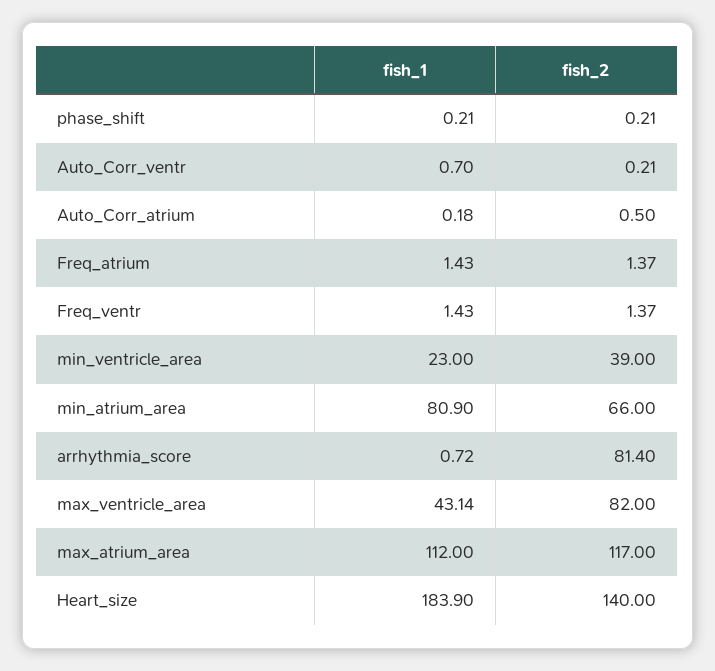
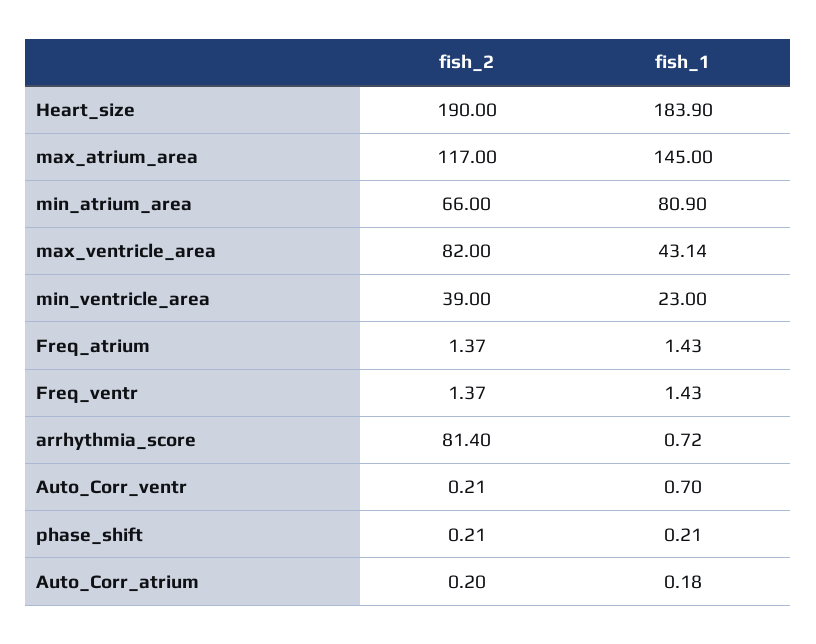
  {
    "fish_1": {
      "phase_shift": 0.21,
      "Auto_Corr_ventr": 0.7,
      "Auto_Corr_atrium": 0.18,
      "Freq_atrium": 1.43,
      "Freq_ventr": 1.43,
      "min_ventricle_area": 23,
      "min_atrium_area": 80.9,
      "arrhythmia_score": 0.72,
      "max_ventricle_area": 43.14,
-     "max_atrium_area": 112,
+     "max_atrium_area": 145,
      "Heart_size": 183.9
    },
    "fish_2": {
      "phase_shift": 0.21,
      "Auto_Corr_ventr": 0.21,
-     "Auto_Corr_atrium": 0.5,
+     "Auto_Corr_atrium": 0.2,
      "Freq_atrium": 1.37,
      "Freq_ventr": 1.37,
      "min_ventricle_area": 39,
      "min_atrium_area": 66,
      "arrhythmia_score": 81.4,
      "max_ventricle_area": 82,
      "max_atrium_area": 117,
-     "Heart_size": 140
+     "Heart_size": 190
    }
  }

